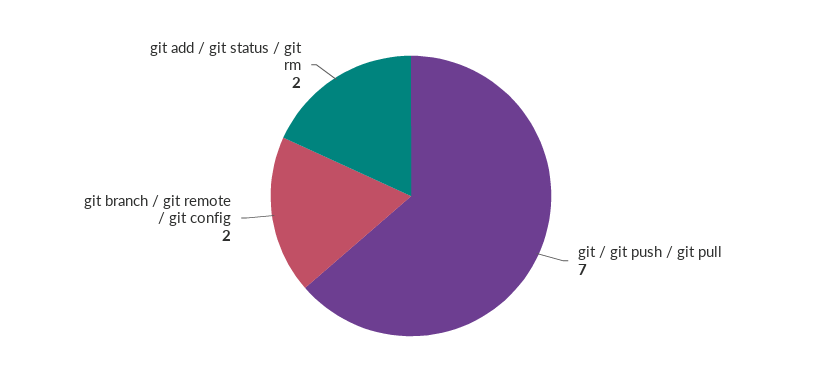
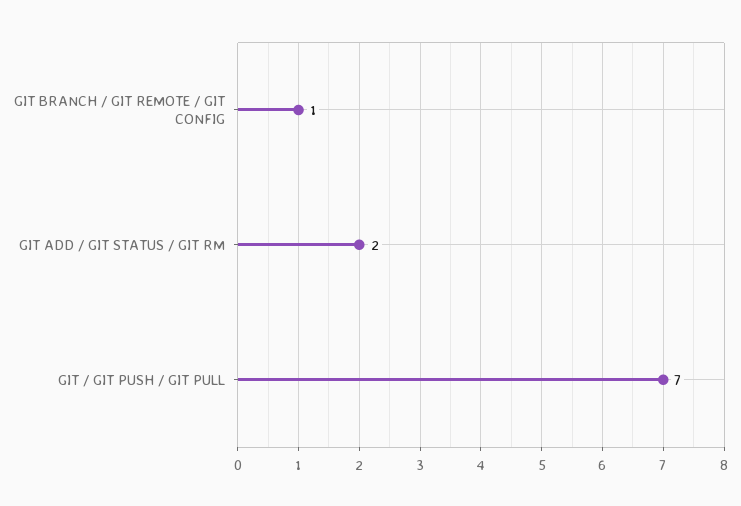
  {
    "git / git push / git pull": 7,
-   "git branch / git remote / git config": 2,
+   "git branch / git remote / git config": 1,
    "git add / git status / git rm": 2
  }

